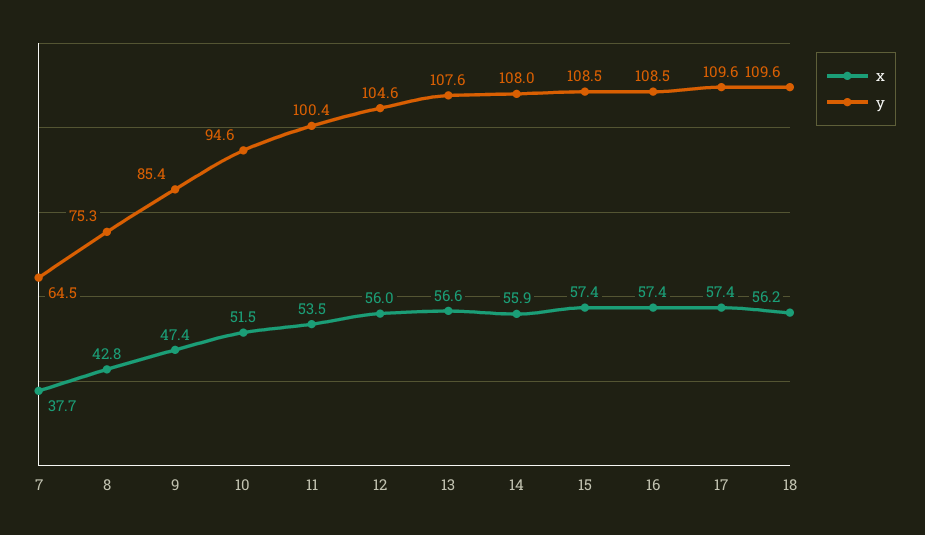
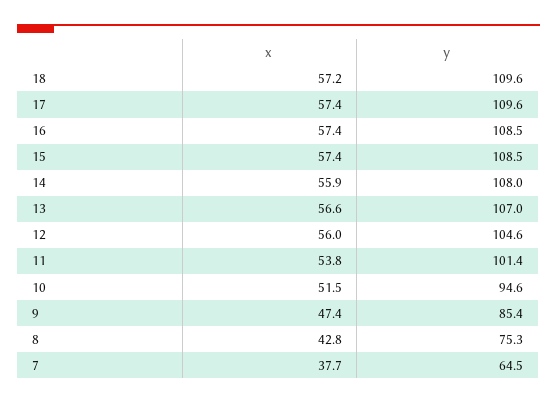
  {
    "x": {
      "7": 37.7,
      "8": 42.8,
      "9": 47.4,
      "10": 51.5,
-     "11": 53.5,
+     "11": 53.8,
      "12": 56,
      "13": 56.6,
      "14": 55.9,
      "15": 57.4,
      "16": 57.4,
      "17": 57.4,
-     "18": 56.2
+     "18": 57.2
    },
    "y": {
      "7": 64.5,
      "8": 75.3,
      "9": 85.4,
      "10": 94.6,
-     "11": 100.4,
+     "11": 101.4,
      "12": 104.6,
-     "13": 107.6,
+     "13": 107,
      "14": 108,
      "15": 108.5,
      "16": 108.5,
      "17": 109.6,
      "18": 109.6
    }
  }

